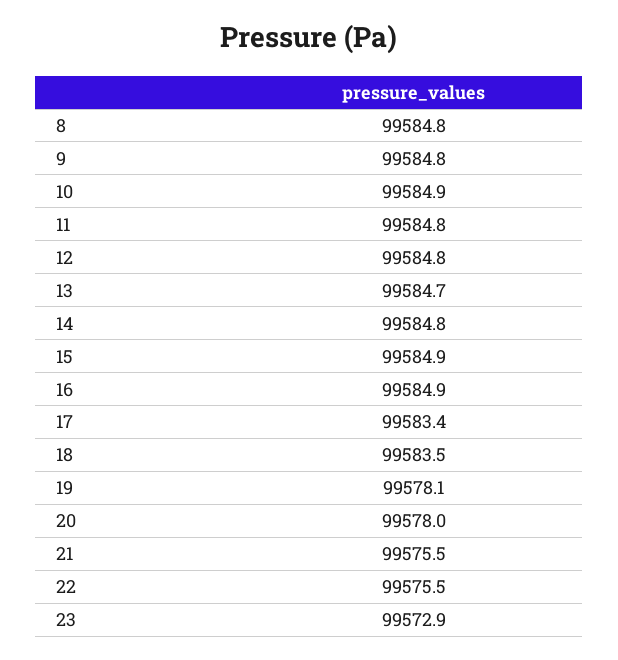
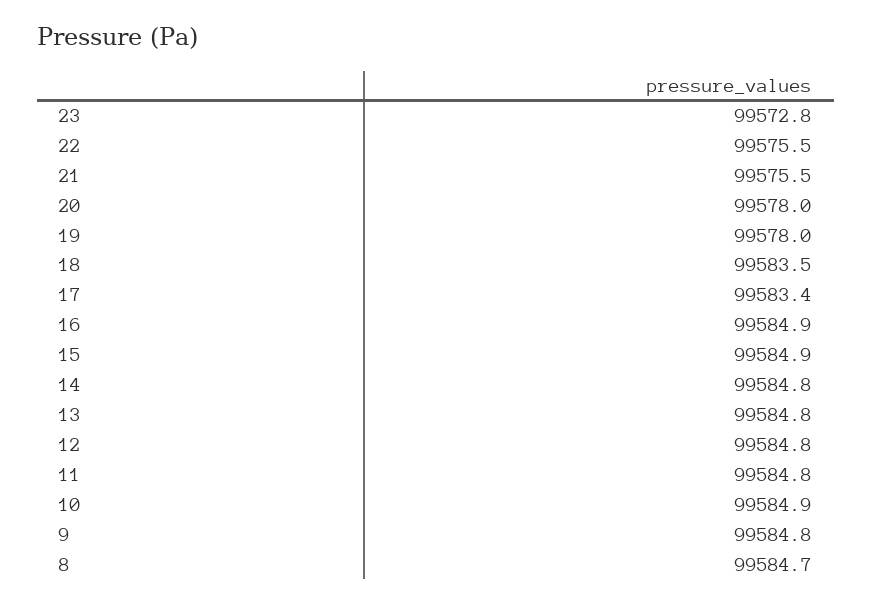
  {
-   "8": 99584.8,
+   "8": 99584.7,
    "9": 99584.8,
    "10": 99584.9,
    "11": 99584.8,
    "12": 99584.8,
-   "13": 99584.7,
+   "13": 99584.8,
    "14": 99584.8,
    "15": 99584.9,
    "16": 99584.9,
    "17": 99583.4,
    "18": 99583.5,
-   "19": 99578.1,
+   "19": 99578,
    "20": 99578,
    "21": 99575.5,
    "22": 99575.5,
-   "23": 99572.9
+   "23": 99572.8
  }

